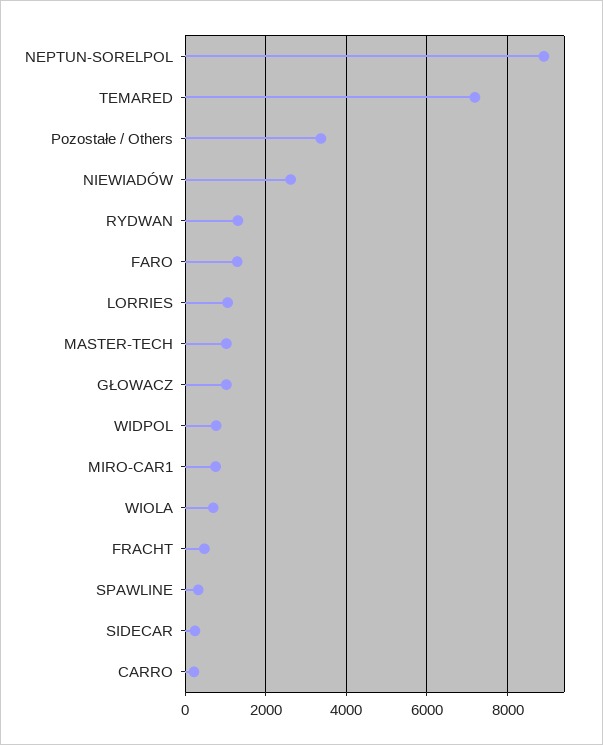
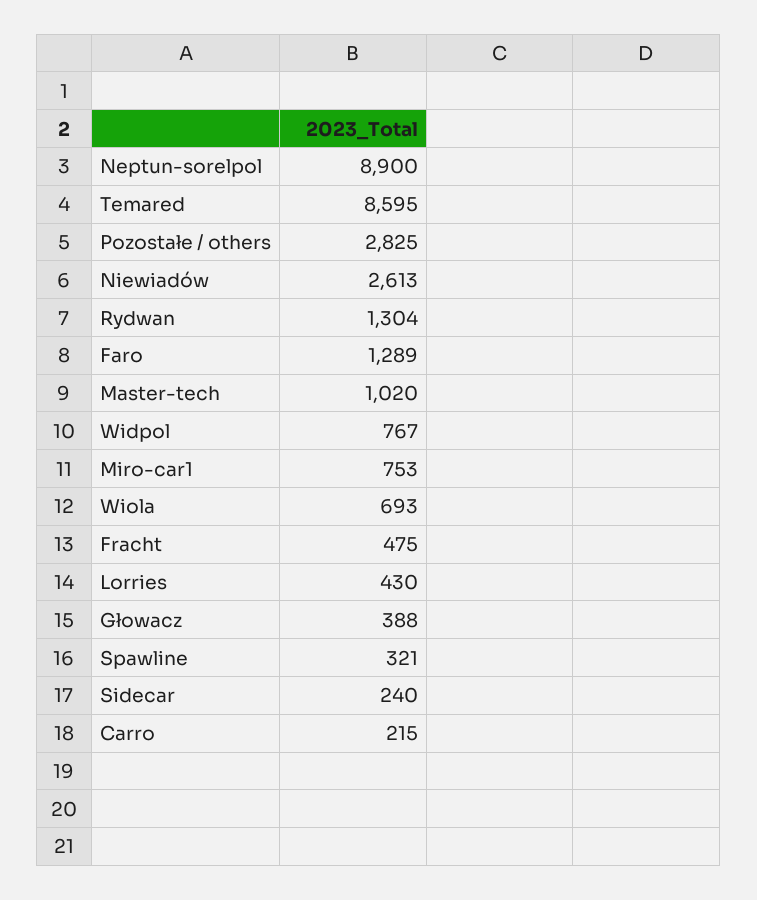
  {
    "NEPTUN-SORELPOL": 8900,
-   "TEMARED": 7200,
+   "TEMARED": 8595,
-   "Pozostałe / Others": 3400,
+   "Pozostałe / Others": 2825,
    "NIEWIADÓW": 2613,
    "RYDWAN": 1304,
    "FARO": 1289,
-   "LORRIES": 1000,
+   "LORRIES": 430,
    "MASTER-TECH": 1020,
-   "GŁOWACZ": 1000,
+   "GŁOWACZ": 388,
    "WIDPOL": 767,
    "MIRO-CAR1": 753,
    "WIOLA": 693,
    "FRACHT": 475,
    "SPAWLINE": 321,
    "SIDECAR": 240,
    "CARRO": 215
  }

